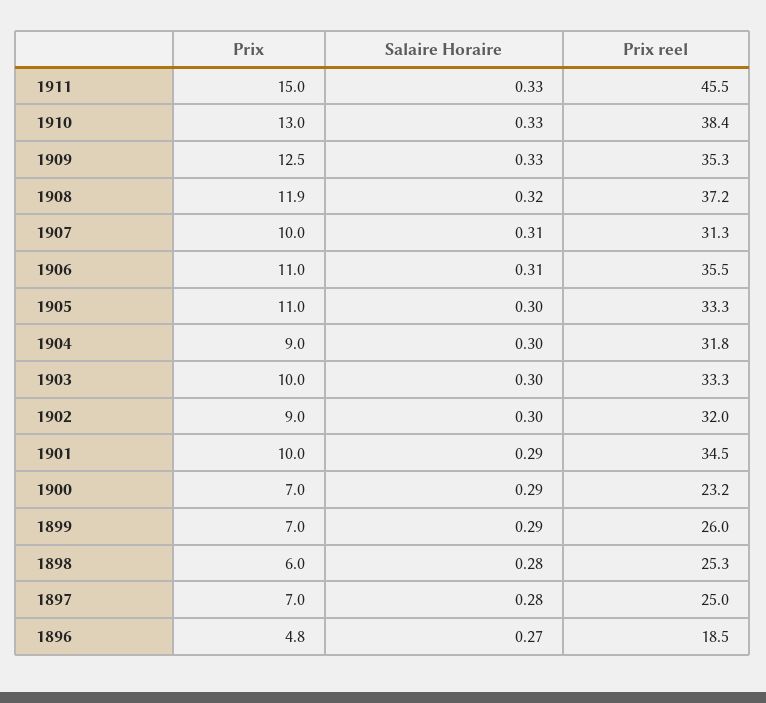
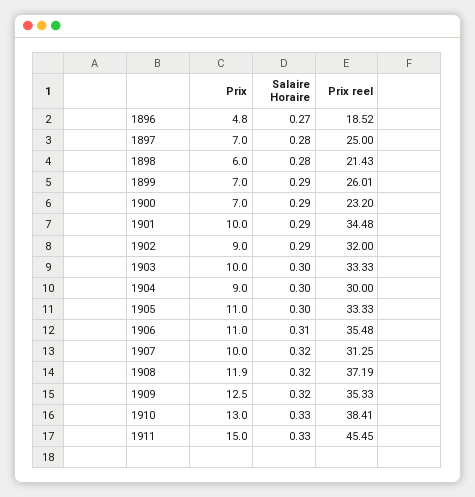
  {
    "Prix": {
      "1911": 15,
      "1910": 13,
      "1909": 12.5,
      "1908": 11.9,
      "1907": 10,
      "1906": 11,
      "1905": 11,
      "1904": 9,
      "1903": 10,
      "1902": 9,
      "1901": 10,
      "1900": 7,
      "1899": 7,
      "1898": 6,
      "1897": 7,
      "1896": 4.8
    },
    "Salaire Horaire": {
      "1911": 0.33,
      "1910": 0.33,
-     "1909": 0.33,
+     "1909": 0.32,
      "1908": 0.32,
-     "1907": 0.31,
+     "1907": 0.32,
      "1906": 0.31,
      "1905": 0.3,
      "1904": 0.3,
      "1903": 0.3,
-     "1902": 0.3,
+     "1902": 0.29,
      "1901": 0.29,
      "1900": 0.29,
      "1899": 0.29,
      "1898": 0.28,
      "1897": 0.28,
      "1896": 0.27
    },
    "Prix reel": {
      "1911": 45.45,
      "1910": 38.41,
      "1909": 35.33,
      "1908": 37.19,
      "1907": 31.25,
      "1906": 35.48,
      "1905": 33.33,
-     "1904": 31.8,
+     "1904": 30,
      "1903": 33.33,
      "1902": 32,
      "1901": 34.48,
      "1900": 23.2,
      "1899": 26.01,
-     "1898": 25.3,
+     "1898": 21.43,
      "1897": 25,
      "1896": 18.52
    }
  }

